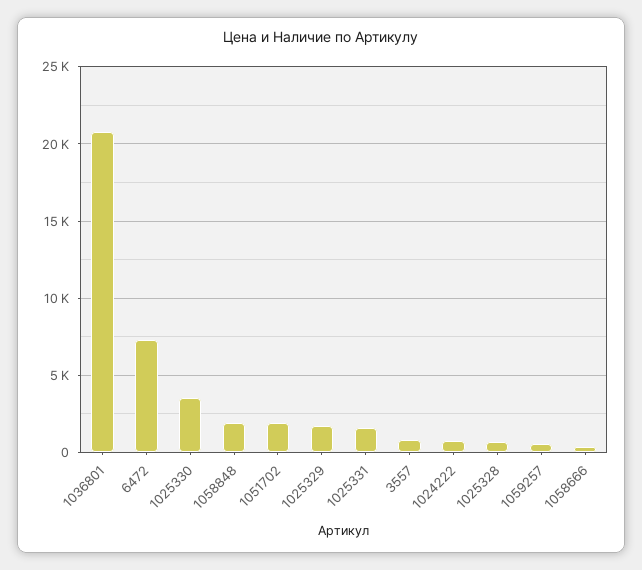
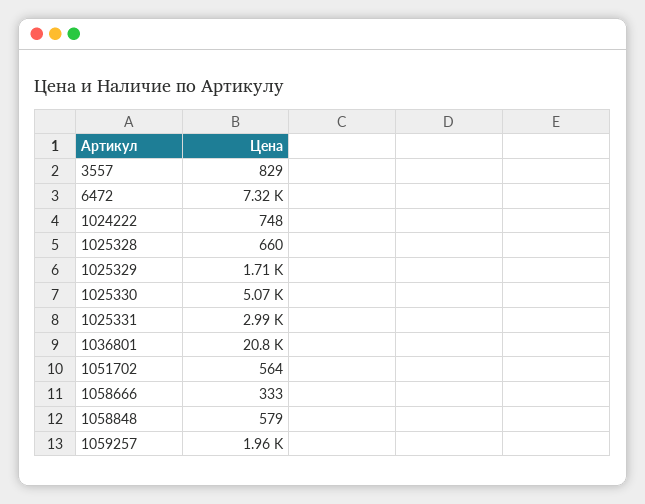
  {
    "1036801": 20800,
    "6472": 7320,
-   "1025330": 3500,
+   "1025330": 5070,
-   "1058848": 2000,
+   "1058848": 579,
-   "1051702": 2000,
+   "1051702": 564,
    "1025329": 1710,
-   "1025331": 1500,
+   "1025331": 2990,
    "3557": 829,
    "1024222": 748,
    "1025328": 660,
-   "1059257": 500,
+   "1059257": 1960,
    "1058666": 333
  }

